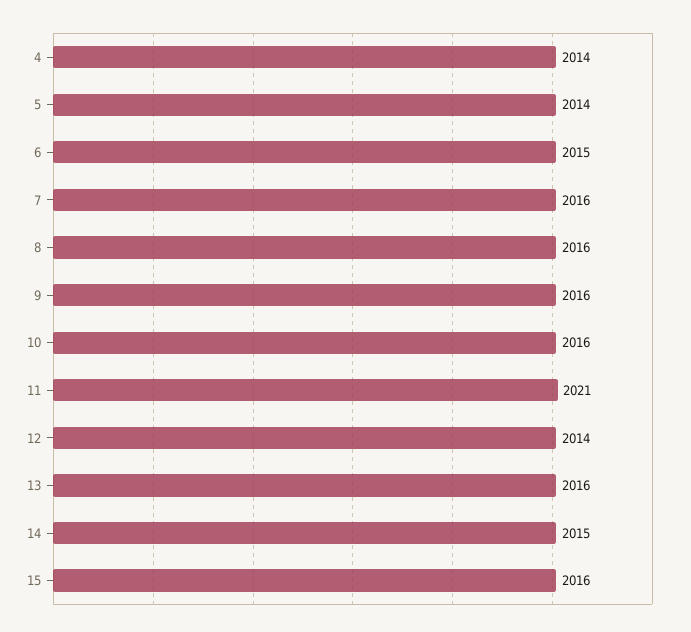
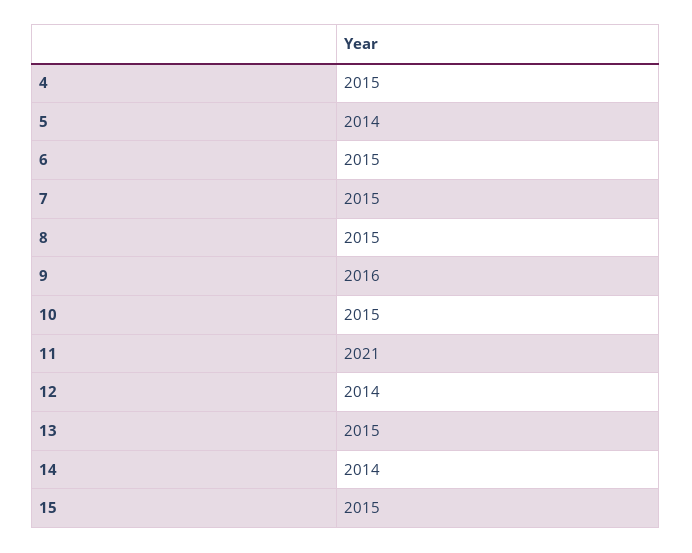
  {
-   "4": 2014,
+   "4": 2015,
    "5": 2014,
    "6": 2015,
-   "7": 2016,
+   "7": 2015,
-   "8": 2016,
+   "8": 2015,
    "9": 2016,
-   "10": 2016,
+   "10": 2015,
    "11": 2021,
    "12": 2014,
-   "13": 2016,
+   "13": 2015,
-   "14": 2015,
+   "14": 2014,
-   "15": 2016
+   "15": 2015
  }

